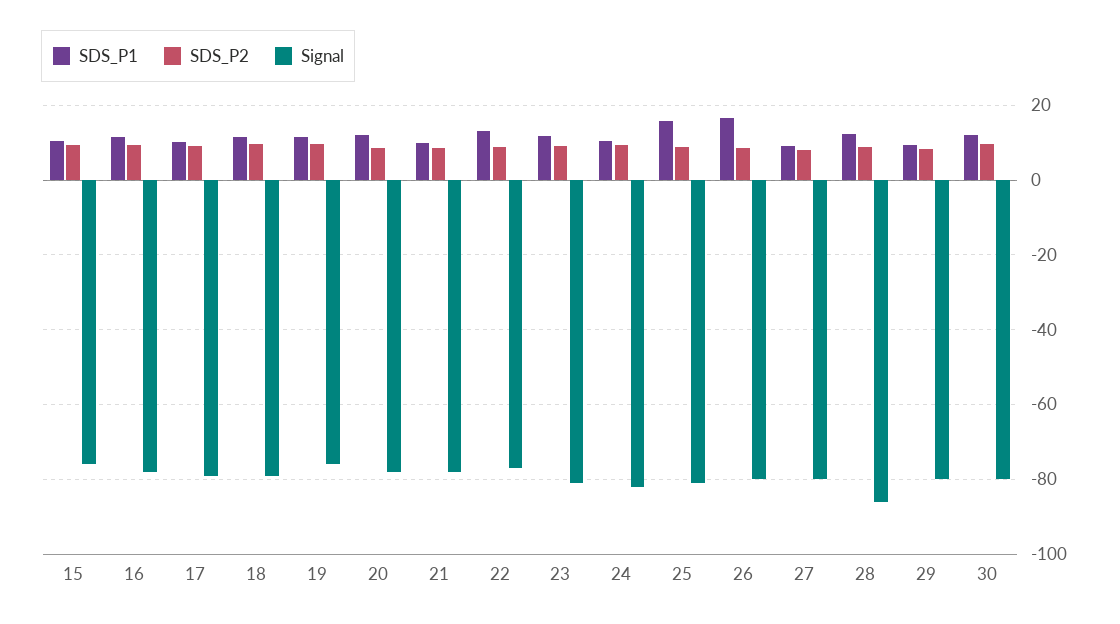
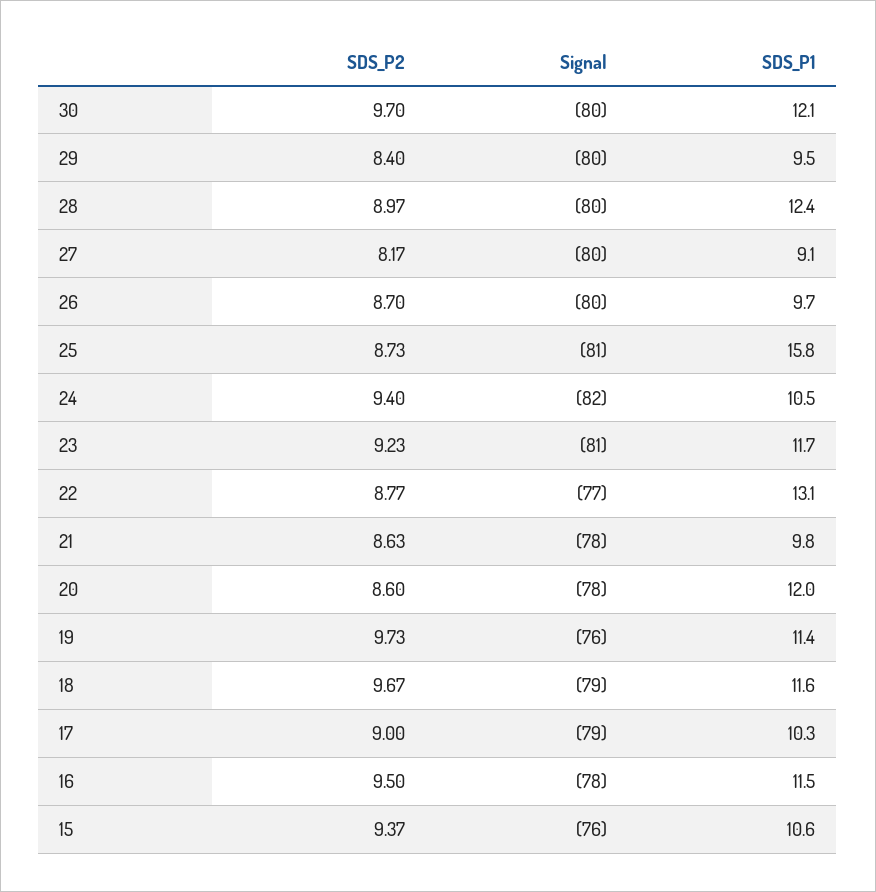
  {
    "SDS_P1": {
      "15": 10.6,
      "16": 11.5,
      "17": 10.3,
      "18": 11.6,
      "19": 11.4,
      "20": 12,
      "21": 9.8,
      "22": 13.1,
      "23": 11.7,
      "24": 10.5,
      "25": 15.8,
-     "26": 16,
+     "26": 9.7,
      "27": 9.1,
      "28": 12.4,
      "29": 9.5,
      "30": 12.1
    },
    "SDS_P2": {
      "15": 9.37,
      "16": 9.5,
      "17": 9,
      "18": 9.67,
      "19": 9.73,
      "20": 8.6,
      "21": 8.63,
      "22": 8.77,
      "23": 9.23,
      "24": 9.4,
      "25": 8.73,
      "26": 8.7,
      "27": 8.17,
      "28": 8.97,
      "29": 8.4,
      "30": 9.7
    },
    "Signal": {
      "15": -76,
      "16": -78,
      "17": -79,
      "18": -79,
      "19": -76,
      "20": -78,
      "21": -78,
      "22": -77,
      "23": -81,
      "24": -82,
      "25": -81,
      "26": -80,
      "27": -80,
-     "28": -86,
+     "28": -80,
      "29": -80,
      "30": -80
    }
  }

